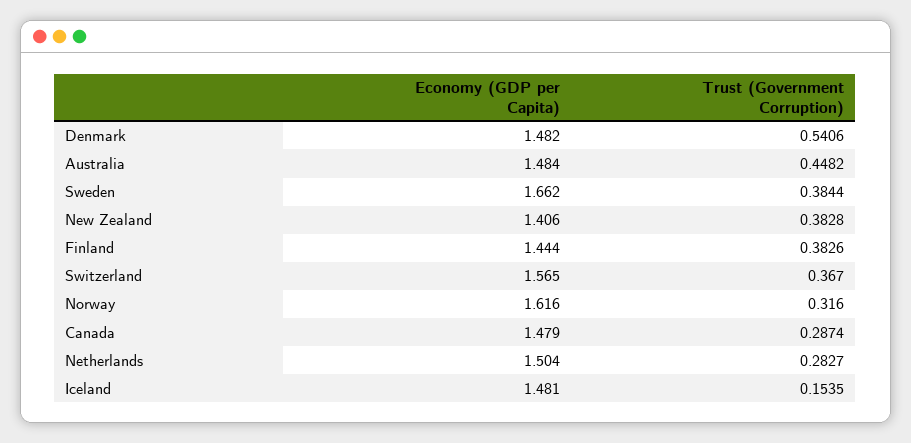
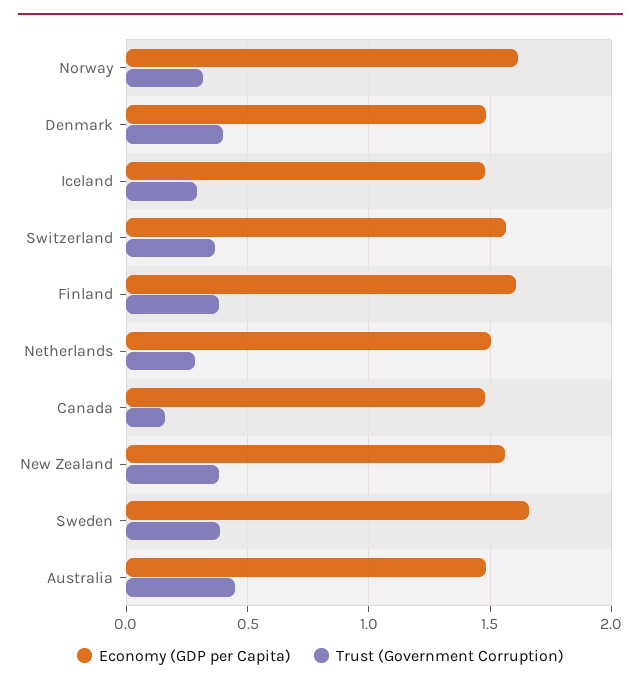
  {
    "Economy (GDP per Capita)": {
      "Denmark": 1.482,
      "Australia": 1.484,
      "Sweden": 1.662,
-     "New Zealand": 1.406,
+     "New Zealand": 1.55,
-     "Finland": 1.444,
+     "Finland": 1.6,
      "Switzerland": 1.565,
      "Norway": 1.616,
      "Canada": 1.479,
      "Netherlands": 1.504,
      "Iceland": 1.481
    },
    "Trust (Government Corruption)": {
-     "Denmark": 0.5406,
+     "Denmark": 0.4,
      "Australia": 0.4482,
      "Sweden": 0.3844,
      "New Zealand": 0.3828,
      "Finland": 0.3826,
      "Switzerland": 0.367,
      "Norway": 0.316,
-     "Canada": 0.2874,
+     "Canada": 0.15,
      "Netherlands": 0.2827,
-     "Iceland": 0.1535
+     "Iceland": 0.3
    }
  }

